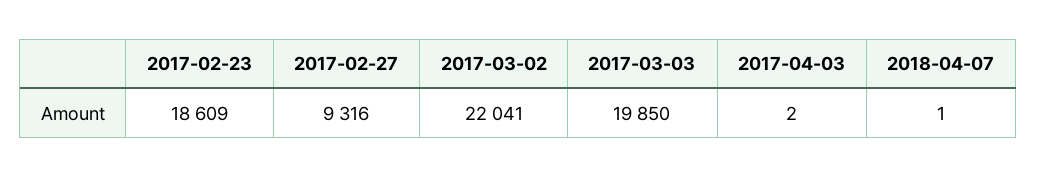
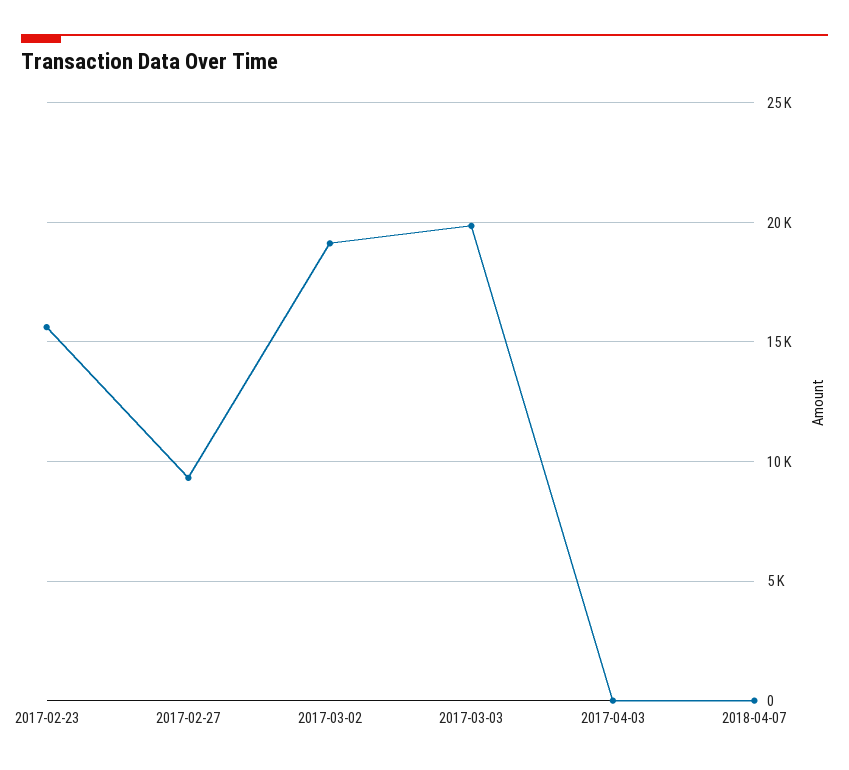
  {
-   "2017-02-23": 18609,
+   "2017-02-23": 15500,
    "2017-02-27": 9316,
-   "2017-03-02": 22041,
+   "2017-03-02": 19000,
    "2017-03-03": 19850,
    "2017-04-03": 2,
    "2018-04-07": 1
  }

